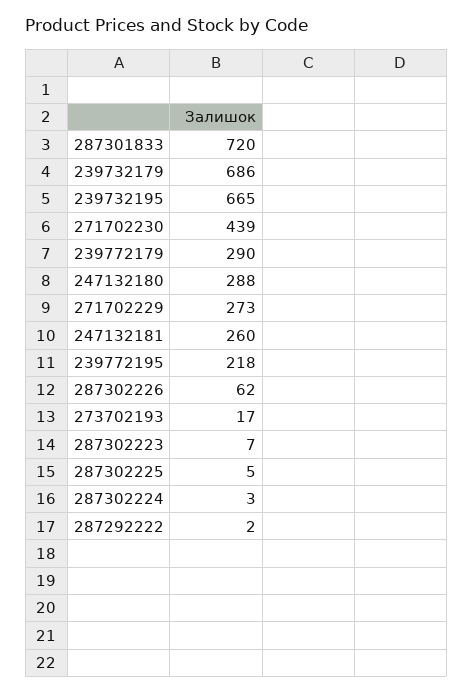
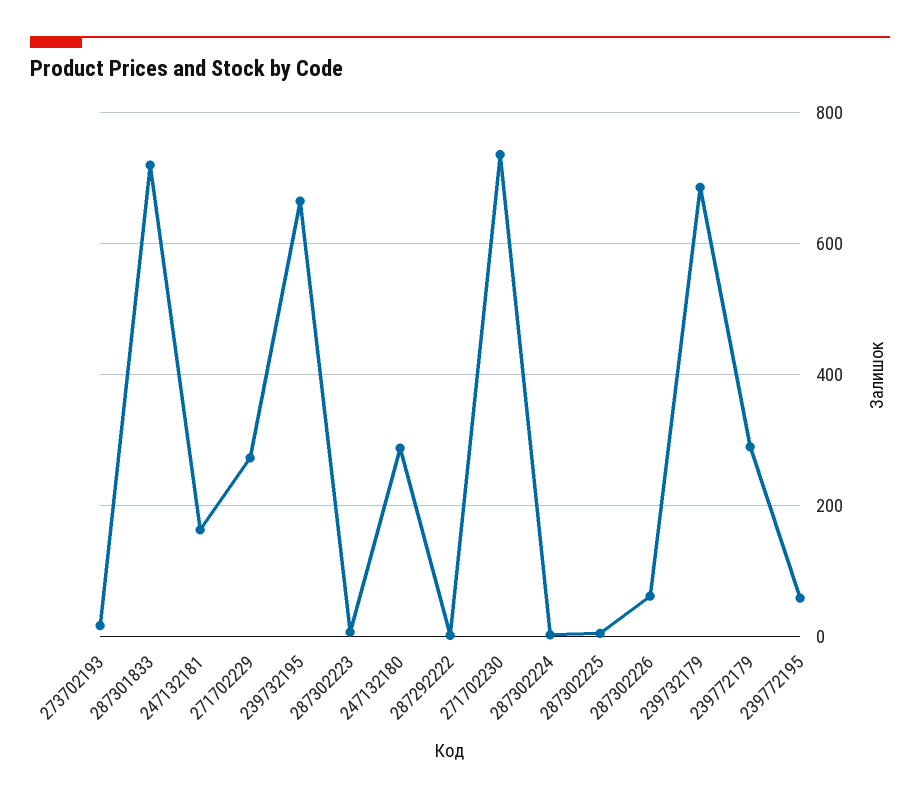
  {
    "287301833": 720,
    "239732179": 686,
    "239732195": 665,
-   "271702230": 439,
+   "271702230": 740,
    "239772179": 290,
    "247132180": 288,
    "271702229": 273,
-   "247132181": 260,
+   "247132181": 160,
-   "239772195": 218,
+   "239772195": 60,
    "287302226": 62,
    "273702193": 17,
    "287302223": 7,
    "287302225": 5,
    "287302224": 3,
    "287292222": 2
  }

